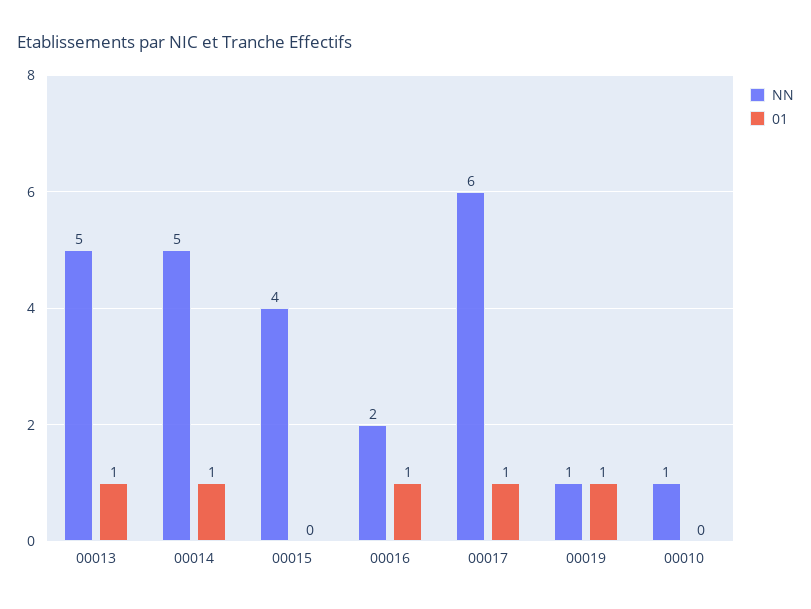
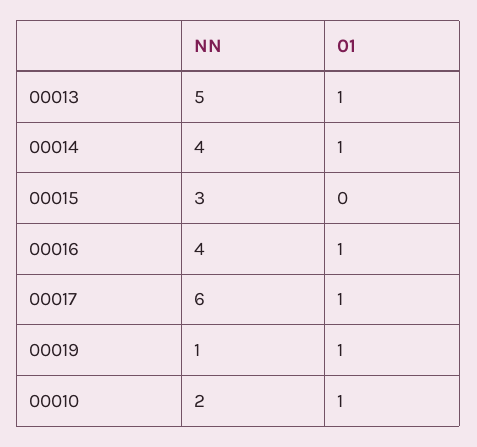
  {
    "NN": {
      "00013": 5,
-     "00014": 5,
+     "00014": 4,
-     "00015": 4,
+     "00015": 3,
-     "00016": 2,
+     "00016": 4,
      "00017": 6,
      "00019": 1,
-     "00010": 1
+     "00010": 2
    },
    "01": {
      "00013": 1,
      "00014": 1,
      "00015": 0,
      "00016": 1,
      "00017": 1,
      "00019": 1,
-     "00010": 0
+     "00010": 1
    }
  }

